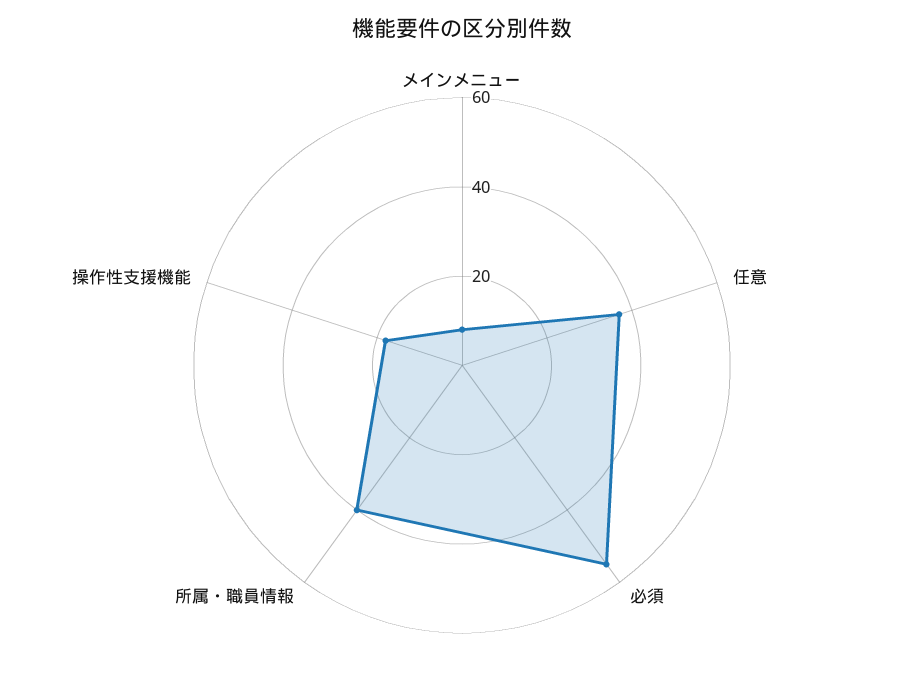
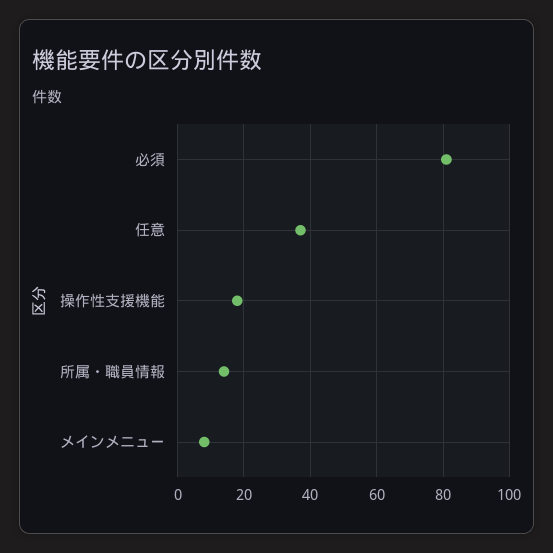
  {
    "メインメニュー": 10,
    "任意": 35,
-   "必須": 55,
+   "必須": 80,
-   "所属・職員情報": 40,
+   "所属・職員情報": 15,
    "操作性支援機能": 20
  }

